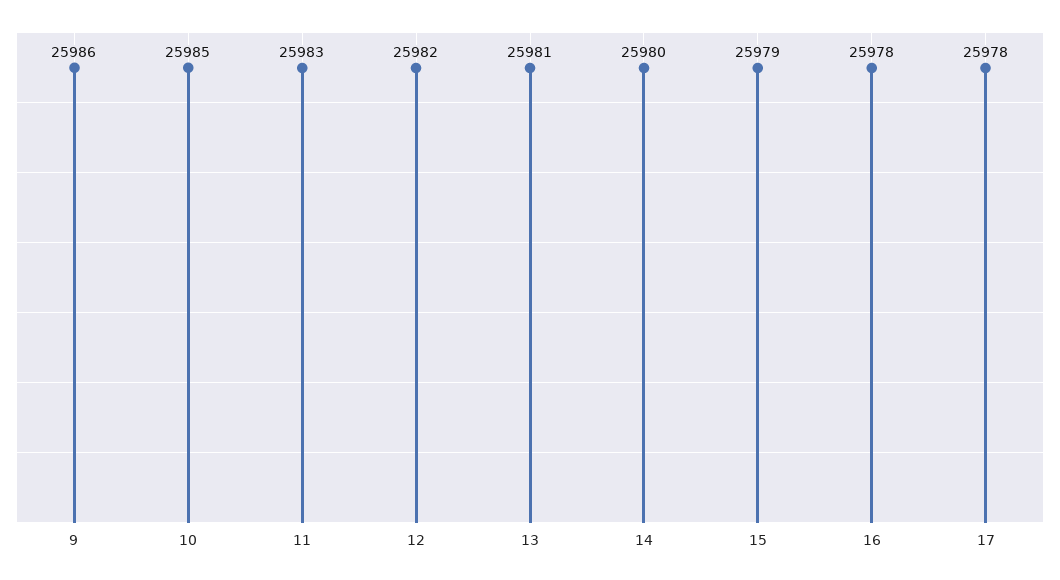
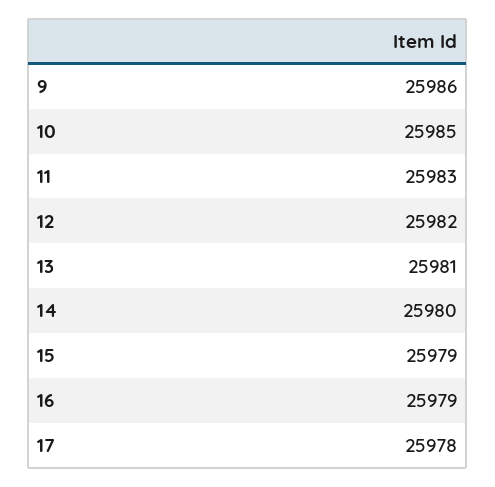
  {
    "9": 25986,
    "10": 25985,
    "11": 25983,
    "12": 25982,
    "13": 25981,
    "14": 25980,
    "15": 25979,
-   "16": 25978,
+   "16": 25979,
    "17": 25978
  }

